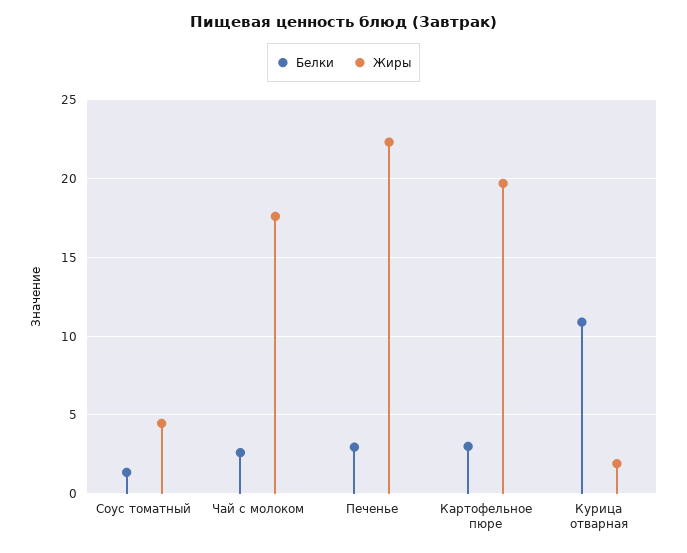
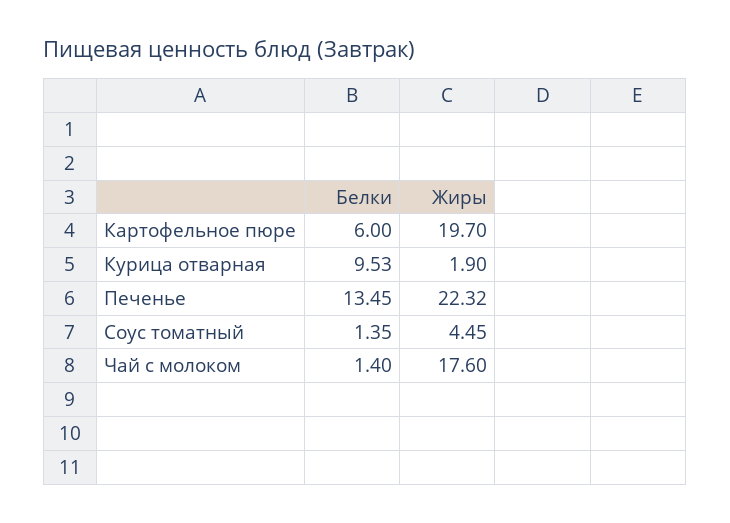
  {
    "Белки": {
      "Соус томатный": 1.35,
-     "Чай с молоком": 2.5,
+     "Чай с молоком": 1.4,
-     "Печенье": 3,
+     "Печенье": 13.45,
-     "Картофельное пюре": 3,
+     "Картофельное пюре": 6,
-     "Курица отварная": 11
+     "Курица отварная": 9.53
    },
    "Жиры": {
      "Соус томатный": 4.45,
      "Чай с молоком": 17.6,
      "Печенье": 22.32,
      "Картофельное пюре": 19.7,
      "Курица отварная": 1.9
    }
  }

